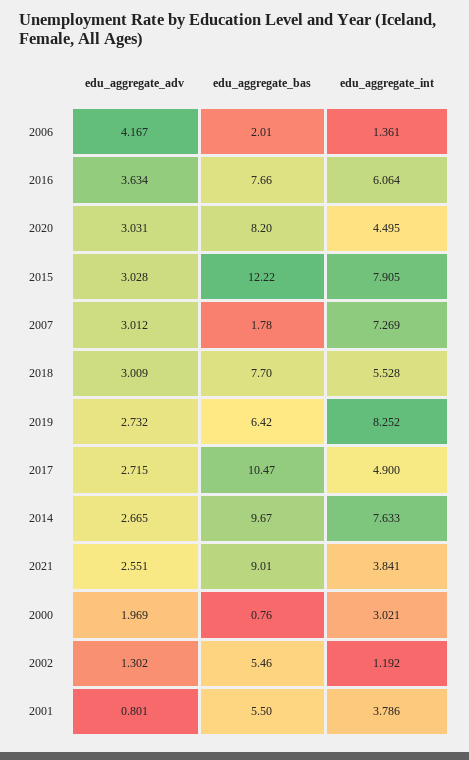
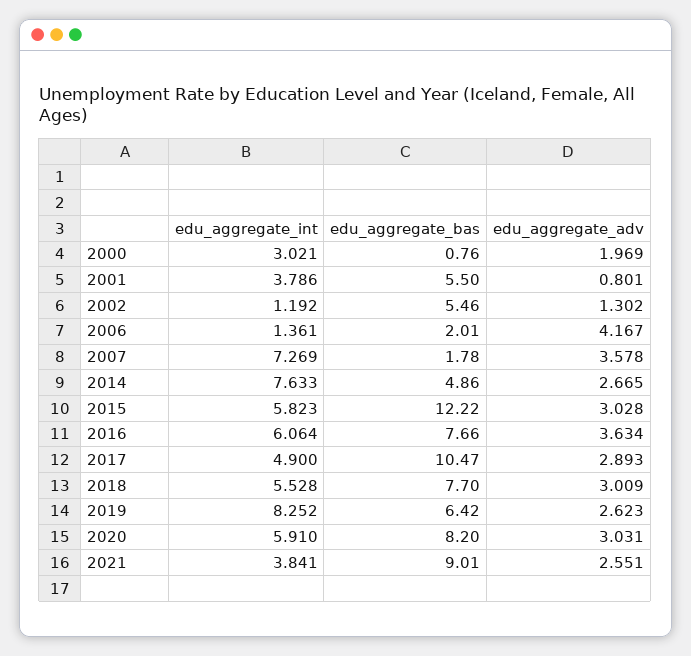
  {
    "edu_aggregate_adv": {
      "2006": 4.167,
      "2016": 3.634,
      "2020": 3.031,
      "2015": 3.028,
-     "2007": 3.012,
+     "2007": 3.578,
      "2018": 3.009,
-     "2019": 2.732,
+     "2019": 2.623,
-     "2017": 2.715,
+     "2017": 2.893,
      "2014": 2.665,
      "2021": 2.551,
      "2000": 1.969,
      "2002": 1.302,
      "2001": 0.801
    },
    "edu_aggregate_bas": {
      "2006": 2.01,
      "2016": 7.66,
      "2020": 8.2,
      "2015": 12.22,
      "2007": 1.78,
      "2018": 7.7,
      "2019": 6.42,
      "2017": 10.47,
-     "2014": 9.67,
+     "2014": 4.86,
      "2021": 9.01,
      "2000": 0.76,
      "2002": 5.46,
      "2001": 5.5
    },
    "edu_aggregate_int": {
      "2006": 1.361,
      "2016": 6.064,
-     "2020": 4.495,
+     "2020": 5.91,
-     "2015": 7.905,
+     "2015": 5.823,
      "2007": 7.269,
      "2018": 5.528,
      "2019": 8.252,
      "2017": 4.9,
      "2014": 7.633,
      "2021": 3.841,
      "2000": 3.021,
      "2002": 1.192,
      "2001": 3.786
    }
  }

